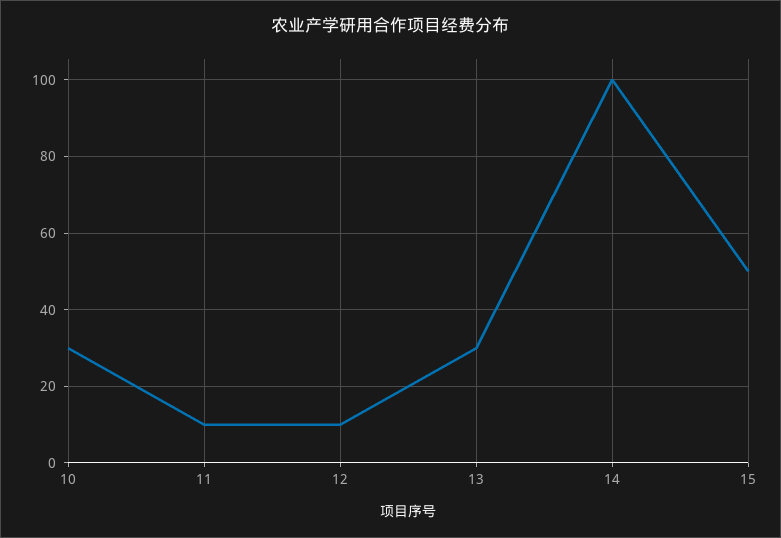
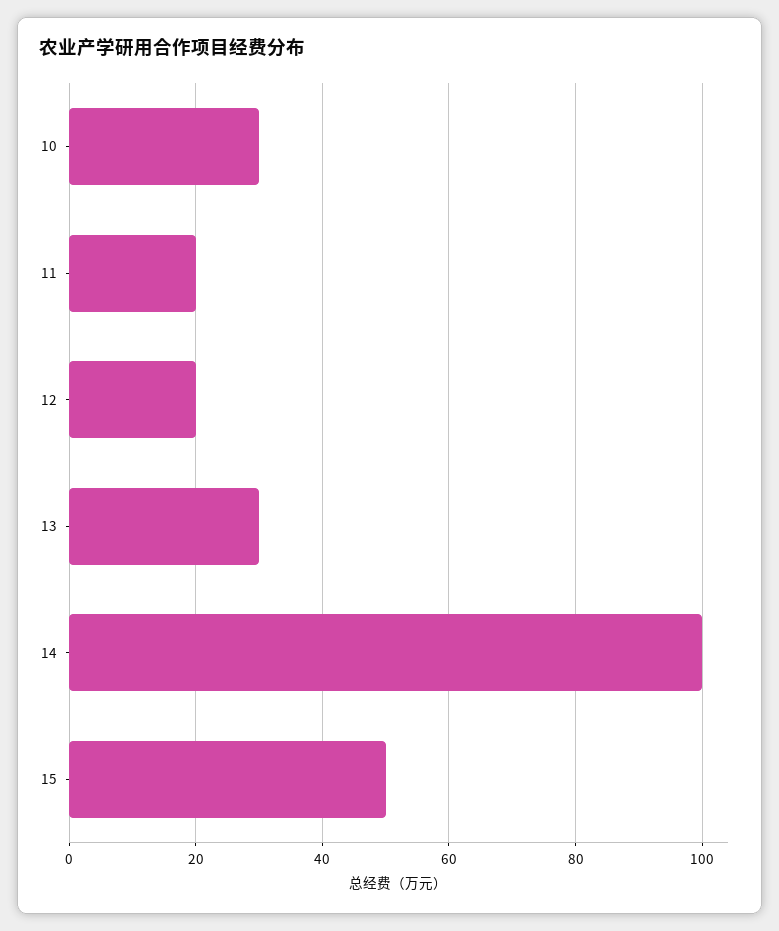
  {
    "10": 30,
-   "11": 10,
+   "11": 20,
-   "12": 10,
+   "12": 20,
    "13": 30,
    "14": 100,
    "15": 50
  }

